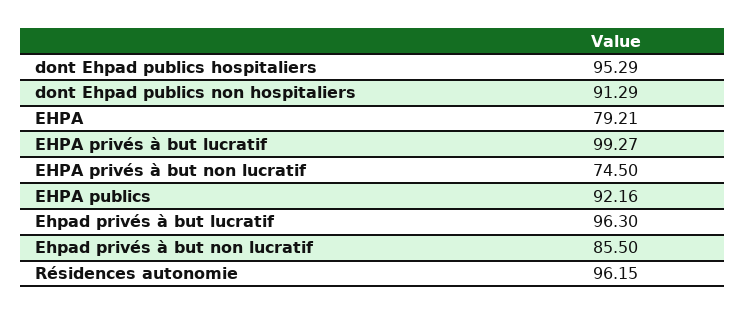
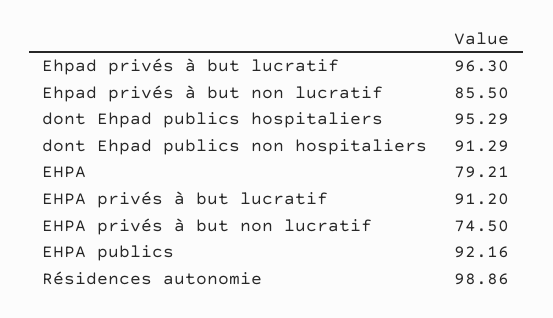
  {
    "dont Ehpad publics hospitaliers": 95.29,
    "dont Ehpad publics non hospitaliers": 91.29,
    "EHPA": 79.21,
-   "EHPA privés à but lucratif": 99.27,
+   "EHPA privés à but lucratif": 91.2,
    "EHPA privés à but non lucratif": 74.5,
    "EHPA publics": 92.16,
    "Ehpad privés à but lucratif": 96.3,
    "Ehpad privés à but non lucratif": 85.5,
-   "Résidences autonomie": 96.15
+   "Résidences autonomie": 98.86
  }

